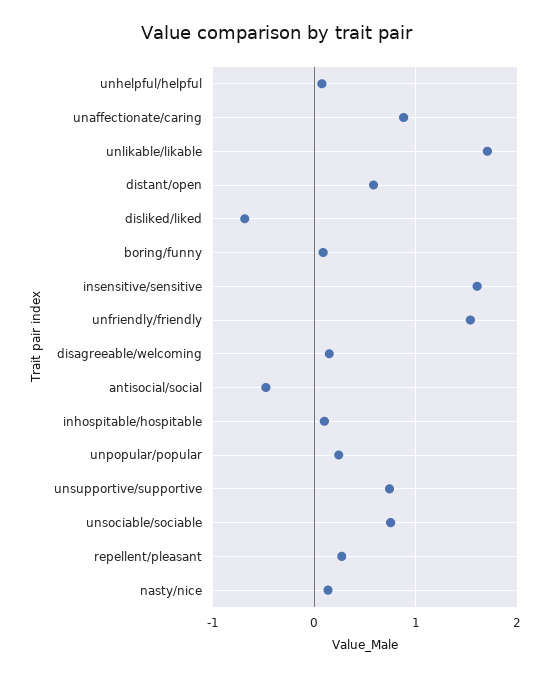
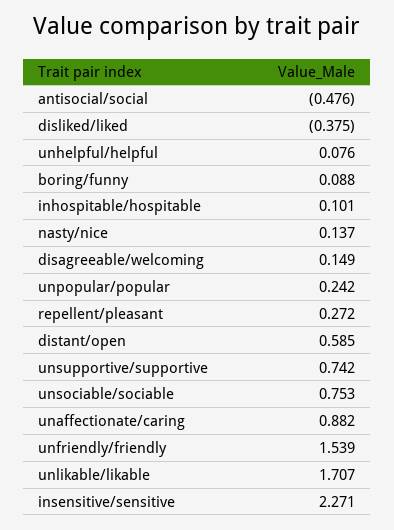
  {
    "unhelpful/helpful": 0.076,
    "unaffectionate/caring": 0.882,
    "unlikable/likable": 1.707,
    "distant/open": 0.585,
-   "disliked/liked": -0.7,
+   "disliked/liked": -0.375,
    "boring/funny": 0.088,
-   "insensitive/sensitive": 1.6,
+   "insensitive/sensitive": 2.271,
    "unfriendly/friendly": 1.539,
    "disagreeable/welcoming": 0.149,
    "antisocial/social": -0.476,
    "inhospitable/hospitable": 0.101,
    "unpopular/popular": 0.242,
    "unsupportive/supportive": 0.742,
    "unsociable/sociable": 0.753,
    "repellent/pleasant": 0.272,
    "nasty/nice": 0.137
  }

